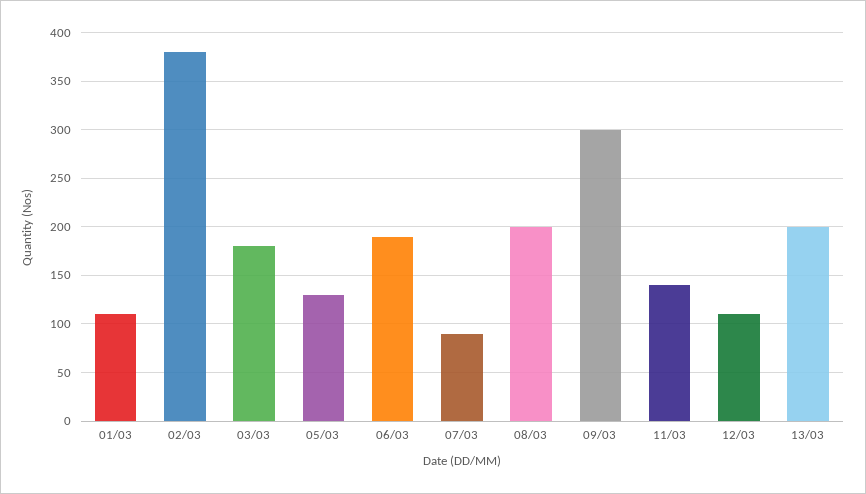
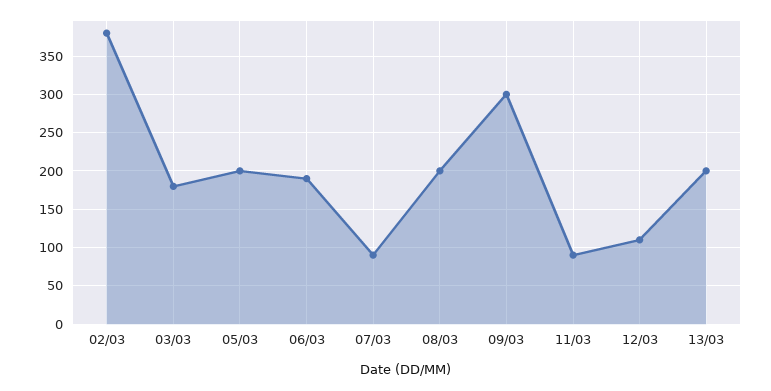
  {
-   "01/03": 110,
    "02/03": 380,
    "03/03": 180,
-   "05/03": 130,
+   "05/03": 200,
    "06/03": 190,
    "07/03": 90,
    "08/03": 200,
    "09/03": 300,
-   "11/03": 140,
+   "11/03": 90,
    "12/03": 110,
    "13/03": 200
  }

